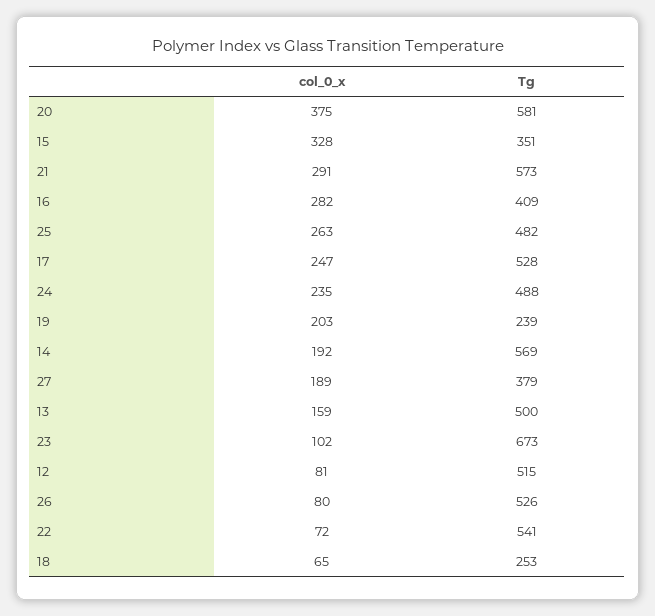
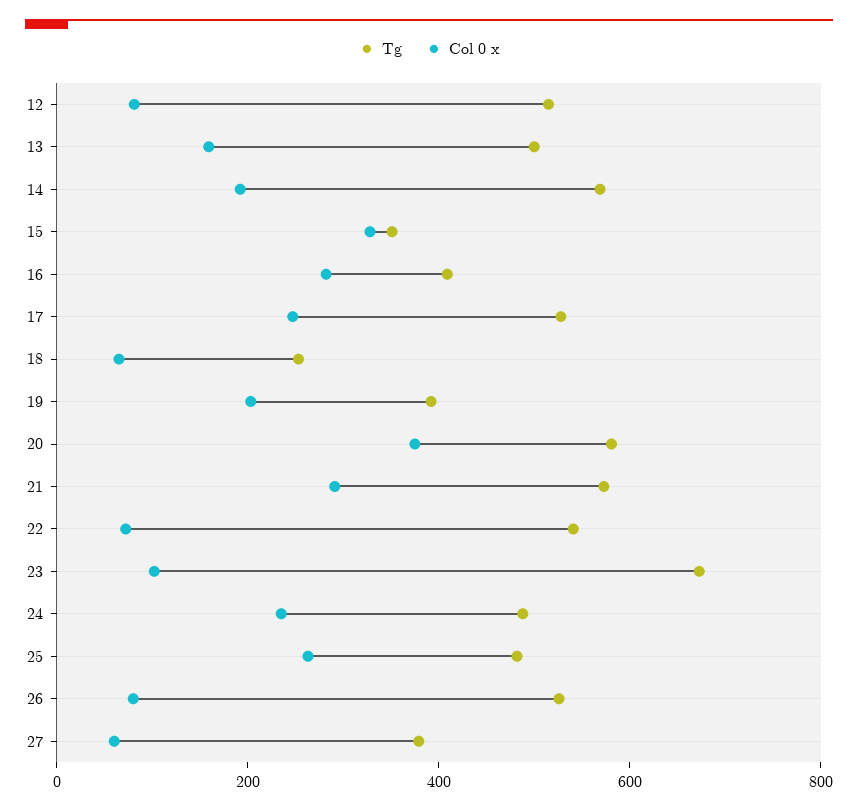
  {
    "col_0_x": {
      "20": 375,
      "15": 328,
      "21": 291,
      "16": 282,
      "25": 263,
      "17": 247,
      "24": 235,
      "19": 203,
      "14": 192,
-     "27": 189,
+     "27": 50,
      "13": 159,
      "23": 102,
      "12": 81,
      "26": 80,
      "22": 72,
      "18": 65
    },
    "Tg": {
      "20": 581,
      "15": 351,
      "21": 573,
      "16": 409,
      "25": 482,
      "17": 528,
      "24": 488,
-     "19": 239,
+     "19": 400,
      "14": 569,
      "27": 379,
      "13": 500,
      "23": 673,
      "12": 515,
      "26": 526,
      "22": 541,
      "18": 253
    }
  }

